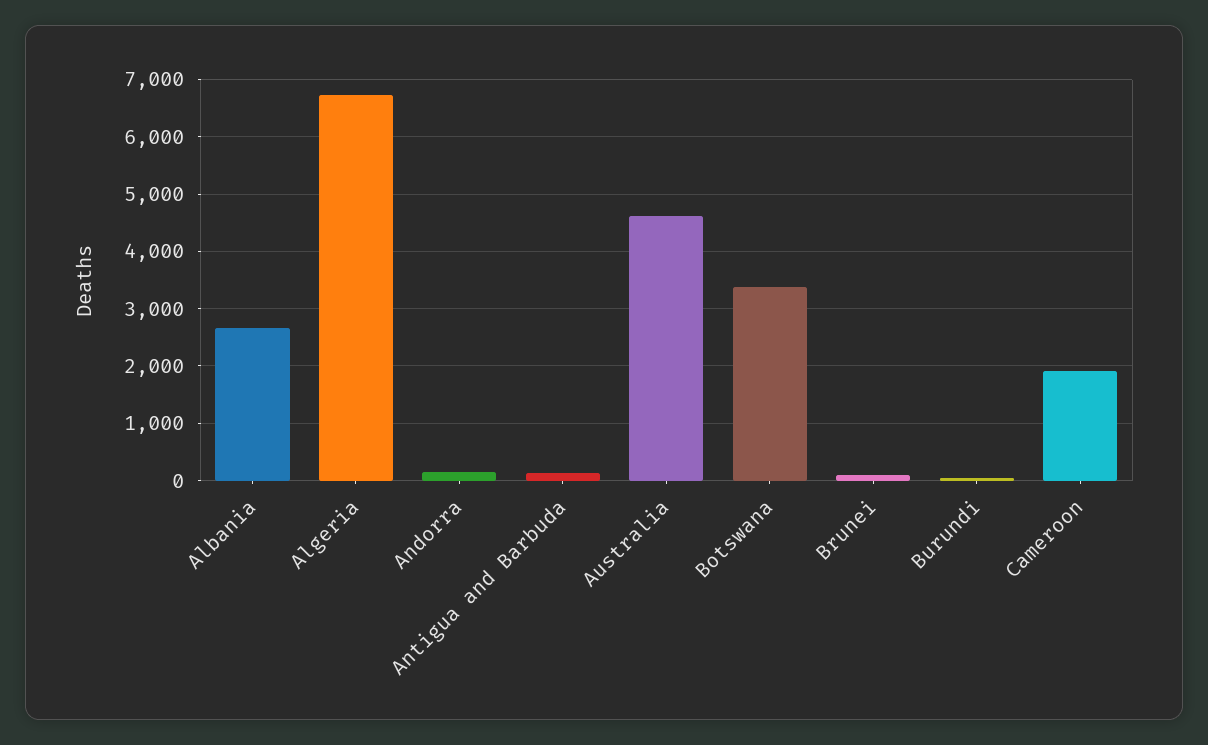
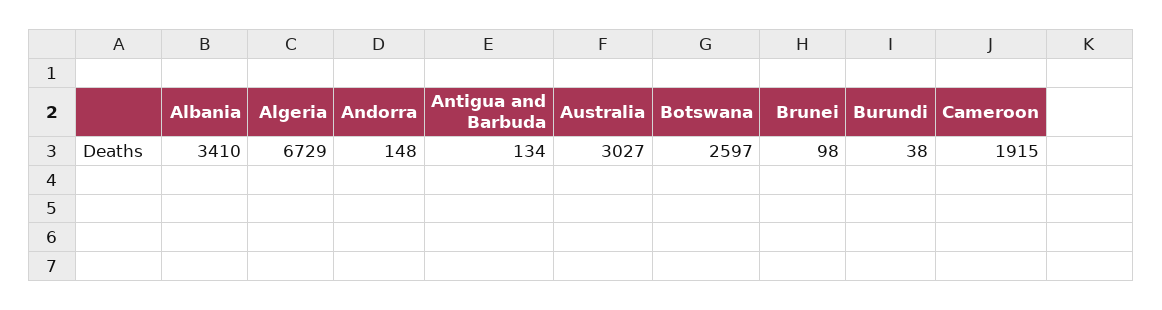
  {
-   "Albania": 2600,
+   "Albania": 3410,
    "Algeria": 6729,
    "Andorra": 148,
    "Antigua and Barbuda": 134,
-   "Australia": 4600,
+   "Australia": 3027,
-   "Botswana": 3400,
+   "Botswana": 2597,
    "Brunei": 98,
    "Burundi": 38,
    "Cameroon": 1915
  }

